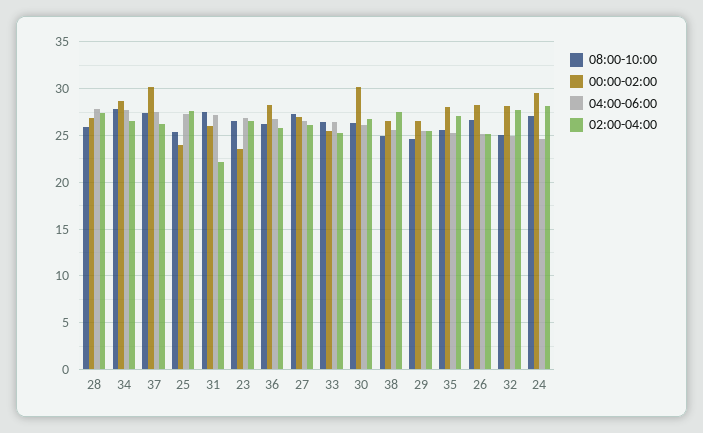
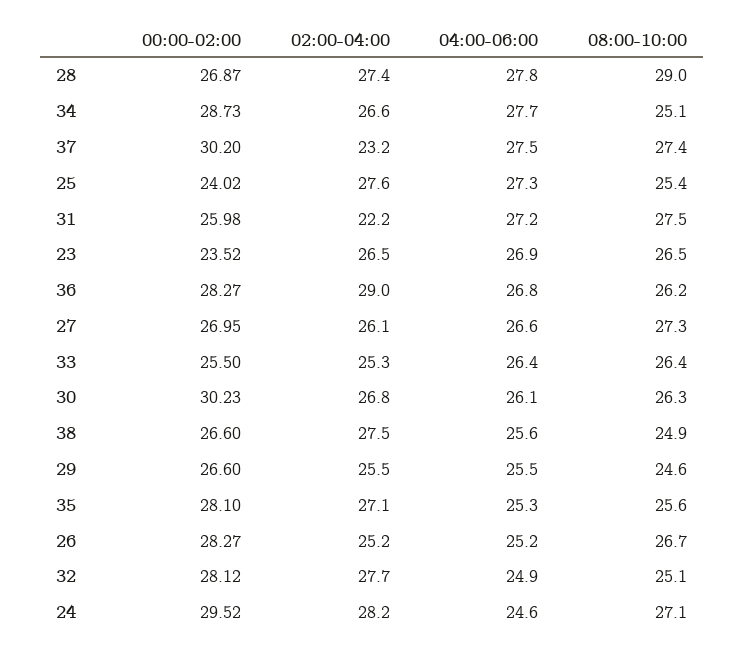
  {
    "08:00-10:00": {
-     "28": 26,
+     "28": 29,
-     "34": 28,
+     "34": 25.1,
      "37": 27.4,
      "25": 25.4,
      "31": 27.5,
      "23": 26.5,
      "36": 26.2,
      "27": 27.3,
      "33": 26.4,
      "30": 26.3,
      "38": 24.9,
      "29": 24.6,
      "35": 25.6,
      "26": 26.7,
      "32": 25.1,
      "24": 27.1
    },
    "00:00-02:00": {
      "28": 26.87,
      "34": 28.73,
      "37": 30.2,
      "25": 24.02,
      "31": 25.98,
      "23": 23.52,
      "36": 28.27,
      "27": 26.95,
      "33": 25.5,
      "30": 30.23,
      "38": 26.6,
      "29": 26.6,
      "35": 28.1,
      "26": 28.27,
      "32": 28.12,
      "24": 29.52
    },
    "04:00-06:00": {
      "28": 27.8,
      "34": 27.7,
      "37": 27.5,
      "25": 27.3,
      "31": 27.2,
      "23": 26.9,
      "36": 26.8,
      "27": 26.6,
      "33": 26.4,
      "30": 26.1,
      "38": 25.6,
      "29": 25.5,
      "35": 25.3,
      "26": 25.2,
      "32": 24.9,
      "24": 24.6
    },
    "02:00-04:00": {
      "28": 27.4,
      "34": 26.6,
-     "37": 26,
+     "37": 23.2,
      "25": 27.6,
      "31": 22.2,
      "23": 26.5,
-     "36": 26,
+     "36": 29,
      "27": 26.1,
      "33": 25.3,
      "30": 26.8,
      "38": 27.5,
      "29": 25.5,
      "35": 27.1,
      "26": 25.2,
      "32": 27.7,
      "24": 28.2
    }
  }

